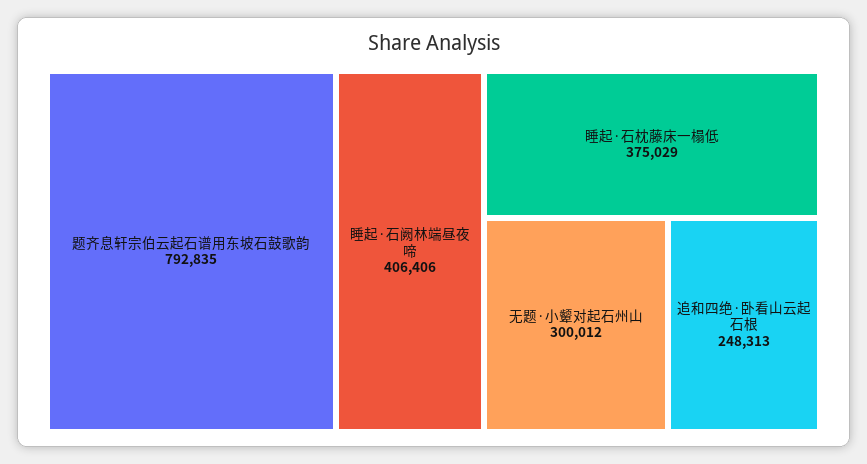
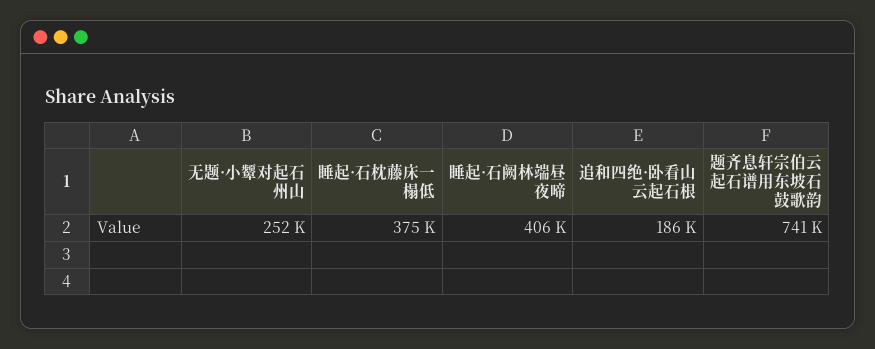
  {
-   "题齐息轩宗伯云起石谱用东坡石鼓歌韵": 792835,
+   "题齐息轩宗伯云起石谱用东坡石鼓歌韵": 741000,
    "睡起·石阙林端昼夜啼": 406406,
    "睡起·石枕藤床一榻低": 375029,
-   "无题·小颦对起石州山": 300012,
+   "无题·小颦对起石州山": 252000,
-   "追和四绝·卧看山云起石根": 248313
+   "追和四绝·卧看山云起石根": 186000
  }

